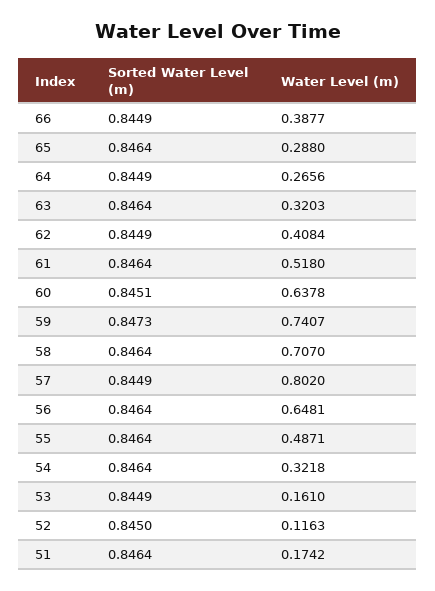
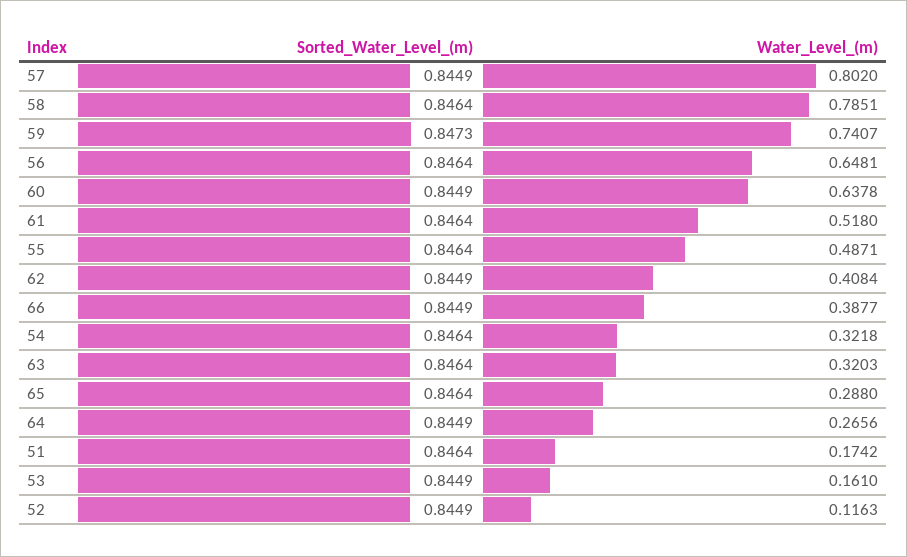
  {
    "Sorted Water Level (m)": {
      "66": 0.8449,
      "65": 0.8464,
      "64": 0.8449,
      "63": 0.8464,
      "62": 0.8449,
      "61": 0.8464,
-     "60": 0.8451,
+     "60": 0.8449,
      "59": 0.8473,
      "58": 0.8464,
      "57": 0.8449,
      "56": 0.8464,
      "55": 0.8464,
      "54": 0.8464,
      "53": 0.8449,
-     "52": 0.845,
+     "52": 0.8449,
      "51": 0.8464
    },
    "Water Level (m)": {
      "66": 0.3877,
      "65": 0.288,
      "64": 0.2656,
      "63": 0.3203,
      "62": 0.4084,
      "61": 0.518,
      "60": 0.6378,
      "59": 0.7407,
-     "58": 0.707,
+     "58": 0.7851,
      "57": 0.802,
      "56": 0.6481,
      "55": 0.4871,
      "54": 0.3218,
      "53": 0.161,
      "52": 0.1163,
      "51": 0.1742
    }
  }

